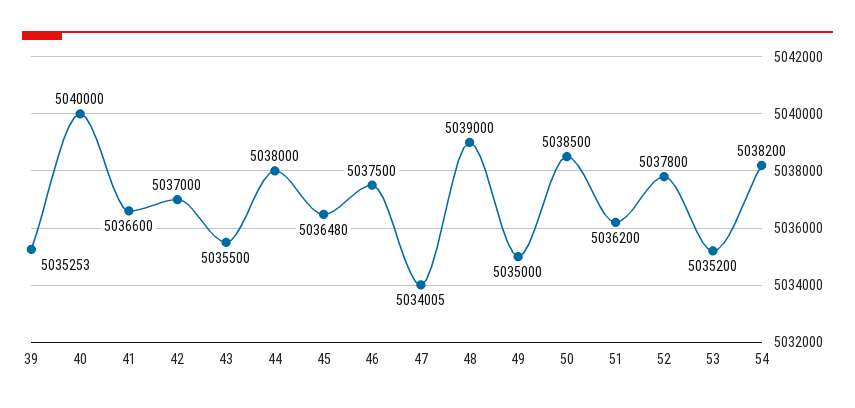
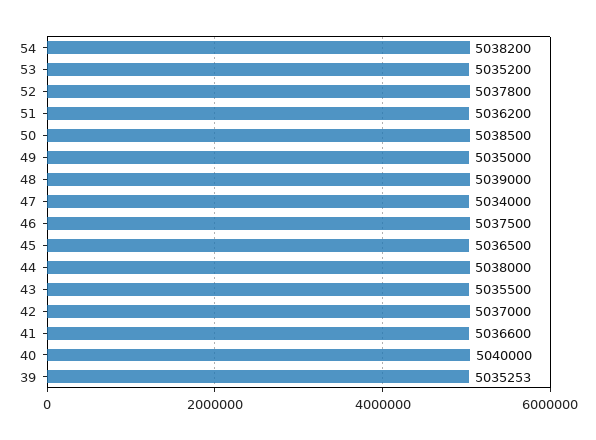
  {
    "39": 5035253,
    "40": 5040000,
    "41": 5036600,
    "42": 5037000,
    "43": 5035500,
    "44": 5038000,
-   "45": 5036480,
+   "45": 5036500,
    "46": 5037500,
-   "47": 5034005,
+   "47": 5034000,
    "48": 5039000,
    "49": 5035000,
    "50": 5038500,
    "51": 5036200,
    "52": 5037800,
    "53": 5035200,
    "54": 5038200
  }

